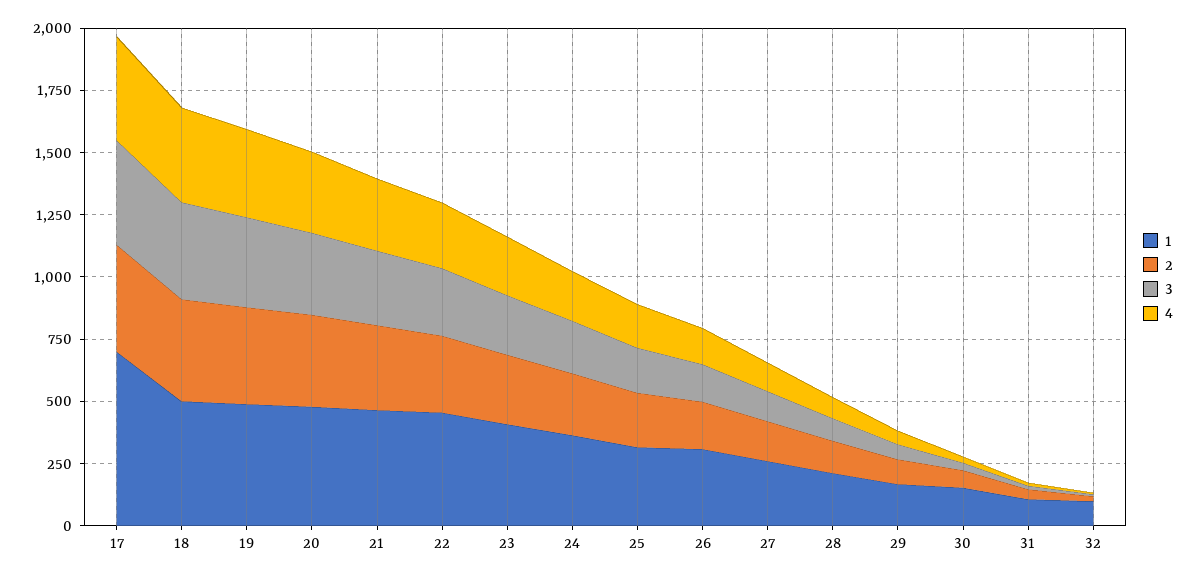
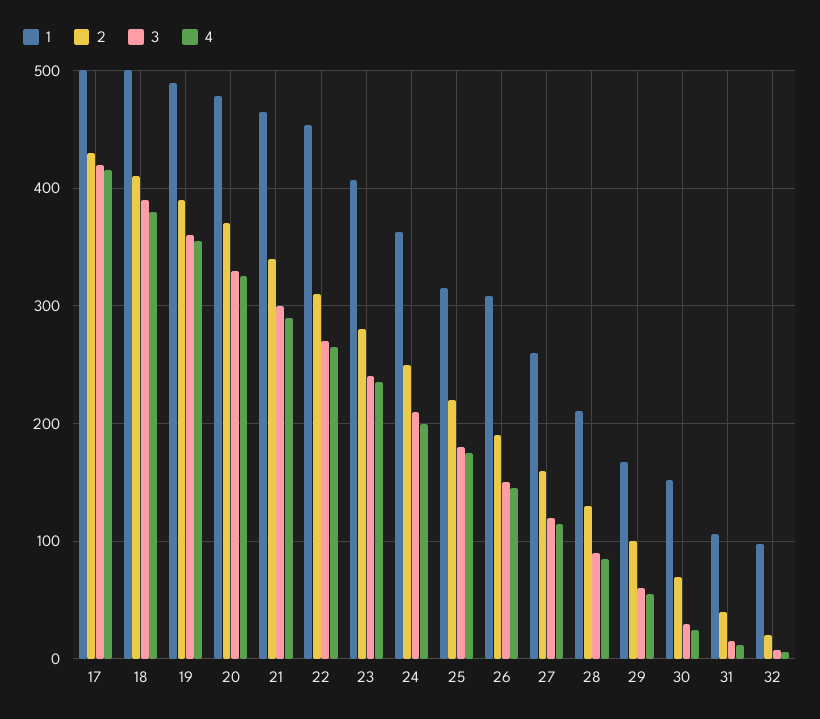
  {
    "1": {
-     "17": 700,
+     "17": 500,
      "18": 500,
      "19": 490,
      "20": 480,
      "21": 470,
      "22": 450,
      "23": 410,
      "24": 360,
      "25": 320,
      "26": 310,
      "27": 260,
      "28": 210,
      "29": 170,
      "30": 150,
      "31": 110,
      "32": 100
    },
    "2": {
      "17": 430,
      "18": 410,
      "19": 390,
      "20": 370,
      "21": 340,
      "22": 310,
      "23": 280,
      "24": 250,
      "25": 220,
      "26": 190,
      "27": 160,
      "28": 130,
      "29": 100,
      "30": 70,
      "31": 40,
      "32": 20
    },
    "3": {
      "17": 420,
      "18": 390,
      "19": 360,
      "20": 330,
      "21": 300,
      "22": 270,
      "23": 240,
      "24": 210,
      "25": 180,
      "26": 150,
      "27": 120,
      "28": 90,
      "29": 60,
      "30": 30,
      "31": 20,
      "32": 10
    },
    "4": {
      "17": 420,
      "18": 380,
      "19": 360,
      "20": 330,
      "21": 290,
      "22": 270,
      "23": 240,
      "24": 200,
      "25": 180,
      "26": 150,
      "27": 120,
      "28": 90,
      "29": 60,
      "30": 30,
      "31": 10,
      "32": 10
    }
  }

